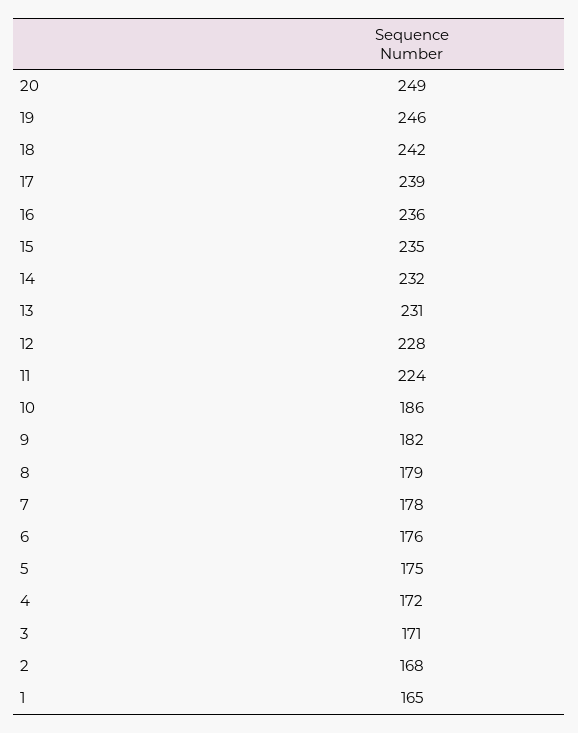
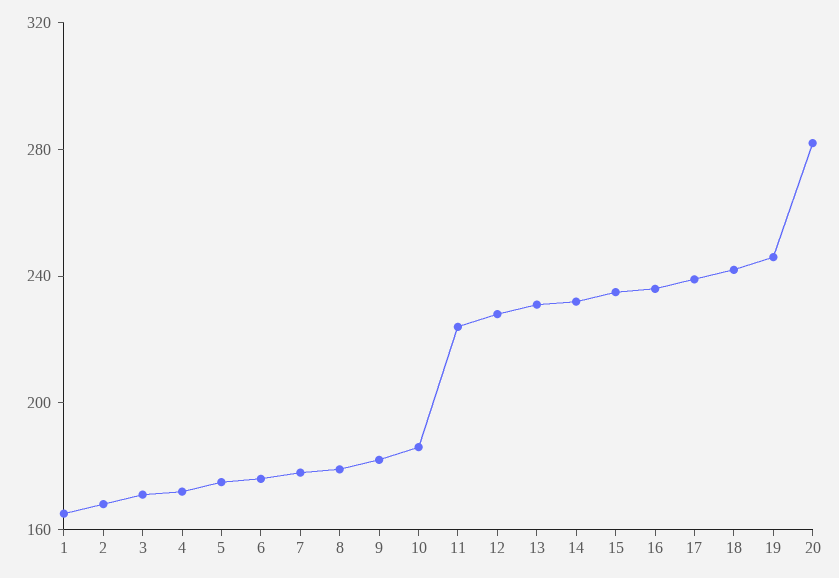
  {
-   "20": 249,
+   "20": 280,
    "19": 246,
    "18": 242,
    "17": 239,
    "16": 236,
    "15": 235,
    "14": 232,
    "13": 231,
    "12": 228,
    "11": 224,
    "10": 186,
    "9": 182,
    "8": 179,
    "7": 178,
    "6": 176,
    "5": 175,
    "4": 172,
    "3": 171,
    "2": 168,
    "1": 165
  }

